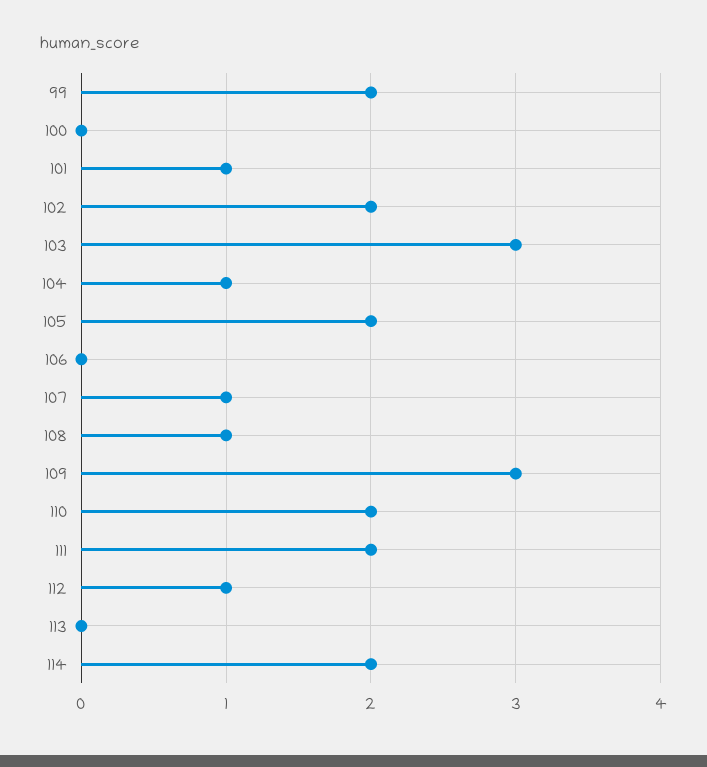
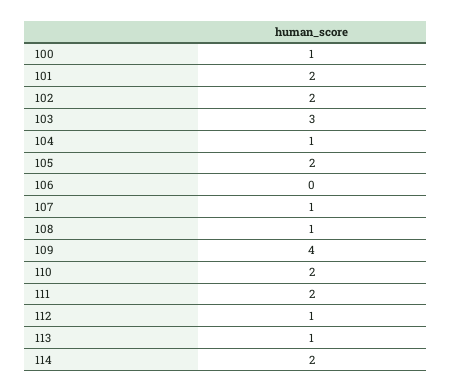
  {
-   "99": 2,
-   "100": 0,
+   "100": 1,
-   "101": 1,
+   "101": 2,
    "102": 2,
    "103": 3,
    "104": 1,
    "105": 2,
    "106": 0,
    "107": 1,
    "108": 1,
-   "109": 3,
+   "109": 4,
    "110": 2,
    "111": 2,
    "112": 1,
-   "113": 0,
+   "113": 1,
    "114": 2
  }

